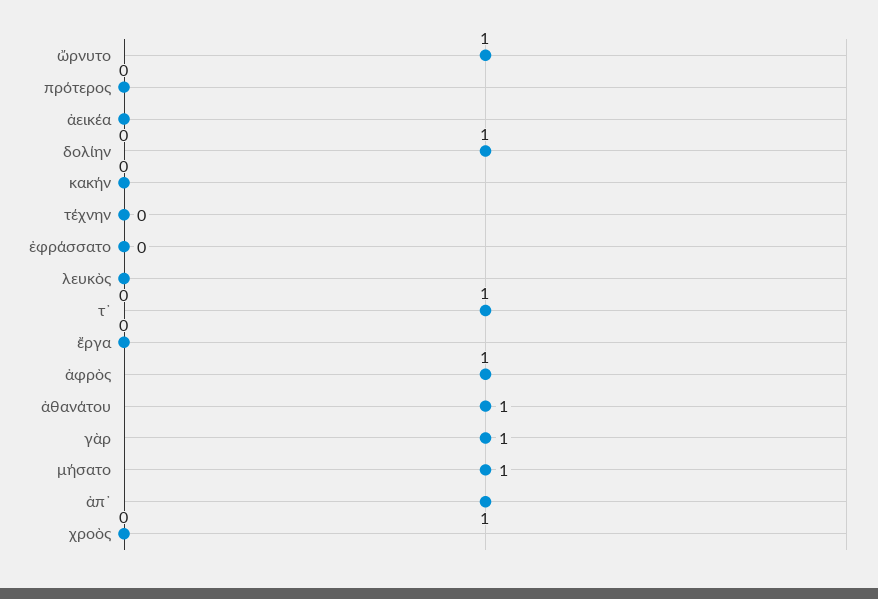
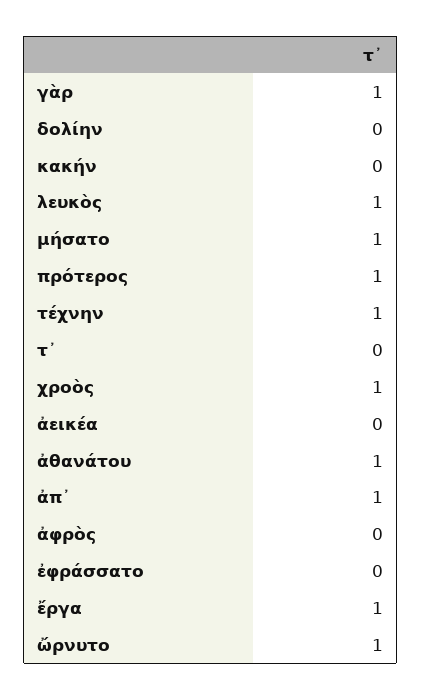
  {
    "ὤρνυτο": 1,
-   "πρότερος": 0,
+   "πρότερος": 1,
    "ἀεικέα": 0,
-   "δολίην": 1,
+   "δολίην": 0,
    "κακήν": 0,
-   "τέχνην": 0,
+   "τέχνην": 1,
    "ἐφράσσατο": 0,
-   "λευκὸς": 0,
+   "λευκὸς": 1,
-   "τ᾽": 1,
+   "τ᾽": 0,
-   "ἔργα": 0,
+   "ἔργα": 1,
-   "ἀφρὸς": 1,
+   "ἀφρὸς": 0,
    "ἀθανάτου": 1,
    "γὰρ": 1,
    "μήσατο": 1,
    "ἀπ᾽": 1,
-   "χροὸς": 0
+   "χροὸς": 1
  }

